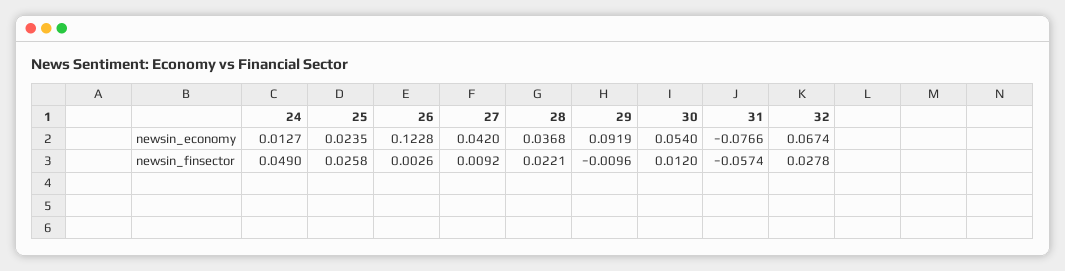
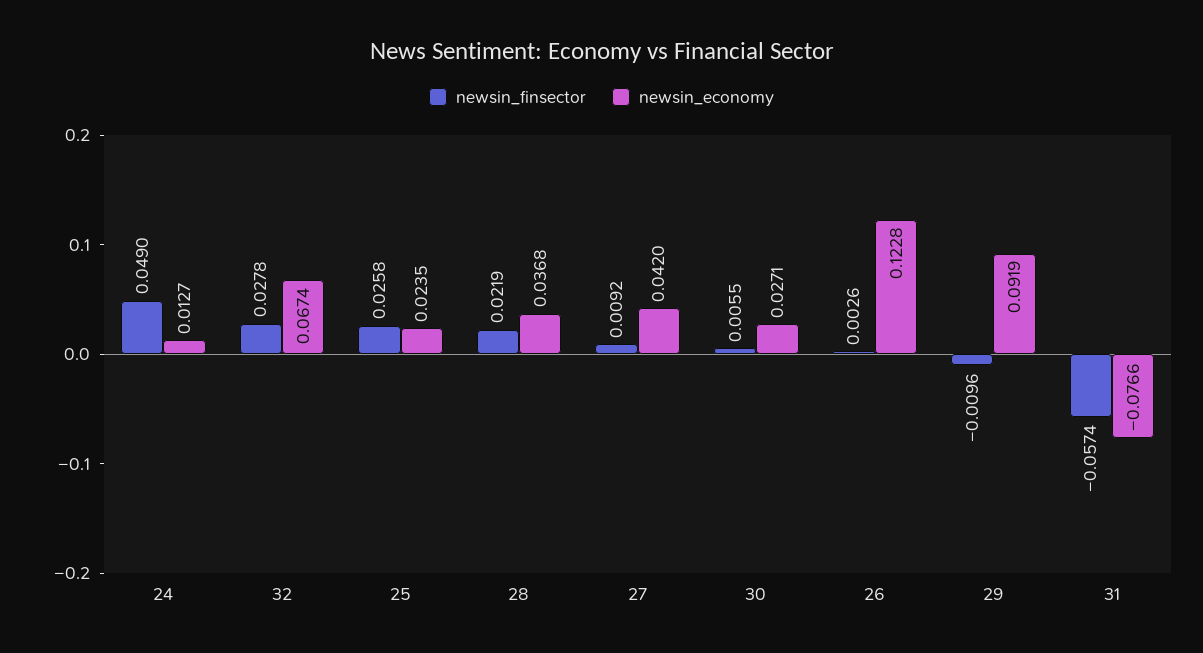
  {
    "newsin_economy": {
      "24": 0.0127,
      "25": 0.0235,
      "26": 0.1228,
      "27": 0.042,
      "28": 0.0368,
      "29": 0.0919,
-     "30": 0.054,
+     "30": 0.0271,
      "31": -0.0766,
      "32": 0.0674
    },
    "newsin_finsector": {
      "24": 0.049,
      "25": 0.0258,
      "26": 0.0026,
      "27": 0.0092,
-     "28": 0.0221,
+     "28": 0.0219,
      "29": -0.0096,
-     "30": 0.012,
+     "30": 0.0055,
      "31": -0.0574,
      "32": 0.0278
    }
  }

